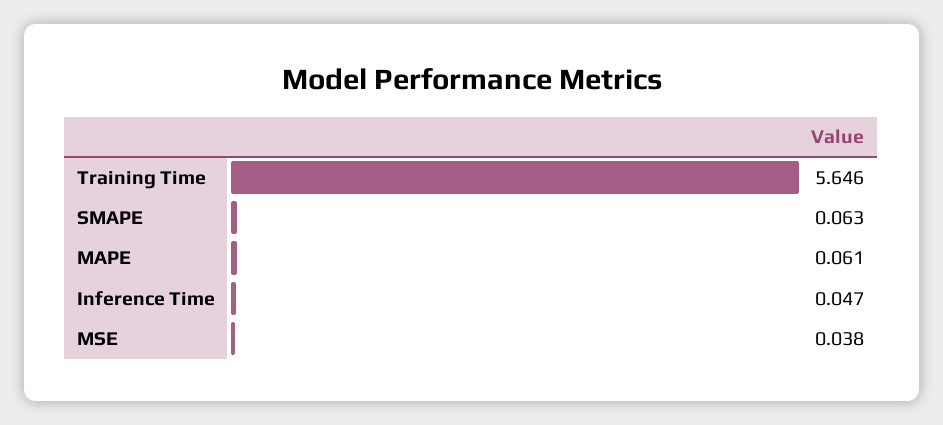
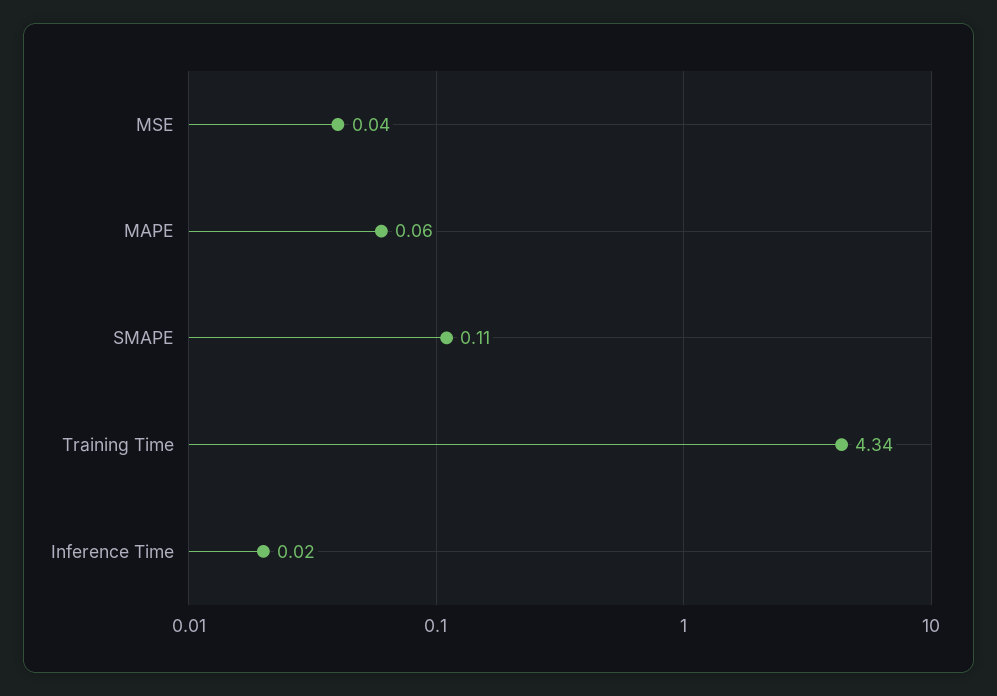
  {
-   "Training Time": 5.646,
+   "Training Time": 4.34,
-   "SMAPE": 0.063,
+   "SMAPE": 0.11,
    "MAPE": 0.061,
-   "Inference Time": 0.047,
+   "Inference Time": 0.02,
    "MSE": 0.038
  }

